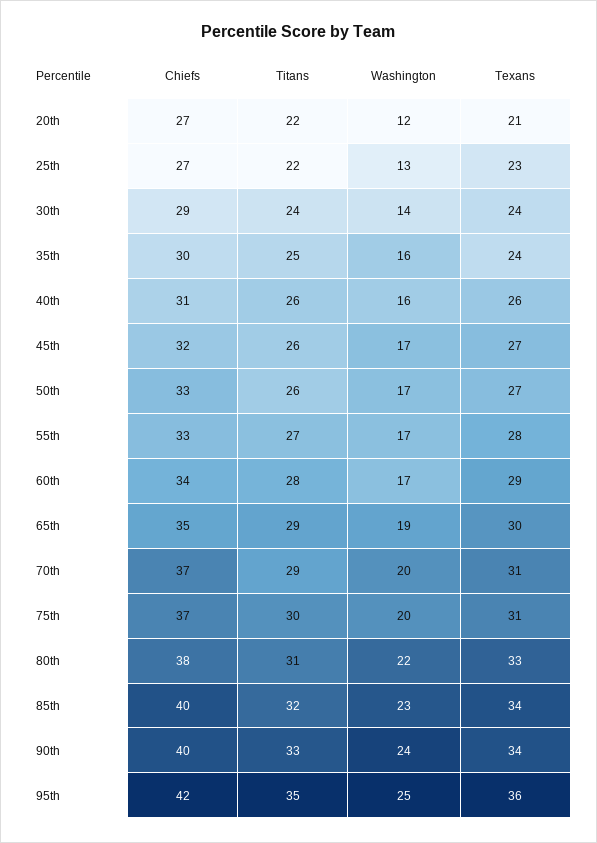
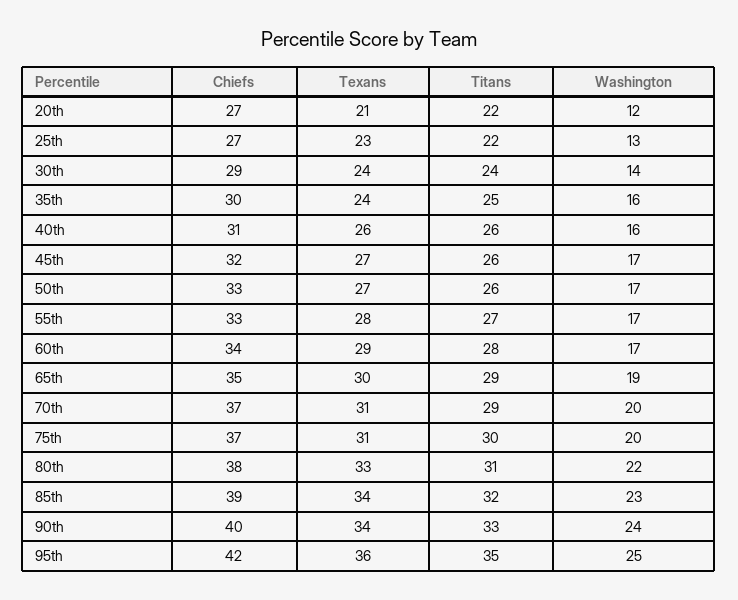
  {
    "Chiefs": {
      "20th": 27,
      "25th": 27,
      "30th": 29,
      "35th": 30,
      "40th": 31,
      "45th": 32,
      "50th": 33,
      "55th": 33,
      "60th": 34,
      "65th": 35,
      "70th": 37,
      "75th": 37,
      "80th": 38,
-     "85th": 40,
+     "85th": 39,
      "90th": 40,
      "95th": 42
    },
    "Titans": {
      "20th": 22,
      "25th": 22,
      "30th": 24,
      "35th": 25,
      "40th": 26,
      "45th": 26,
      "50th": 26,
      "55th": 27,
      "60th": 28,
      "65th": 29,
      "70th": 29,
      "75th": 30,
      "80th": 31,
      "85th": 32,
      "90th": 33,
      "95th": 35
    },
    "Washington": {
      "20th": 12,
      "25th": 13,
      "30th": 14,
      "35th": 16,
      "40th": 16,
      "45th": 17,
      "50th": 17,
      "55th": 17,
      "60th": 17,
      "65th": 19,
      "70th": 20,
      "75th": 20,
      "80th": 22,
      "85th": 23,
      "90th": 24,
      "95th": 25
    },
    "Texans": {
      "20th": 21,
      "25th": 23,
      "30th": 24,
      "35th": 24,
      "40th": 26,
      "45th": 27,
      "50th": 27,
      "55th": 28,
      "60th": 29,
      "65th": 30,
      "70th": 31,
      "75th": 31,
      "80th": 33,
      "85th": 34,
      "90th": 34,
      "95th": 36
    }
  }

